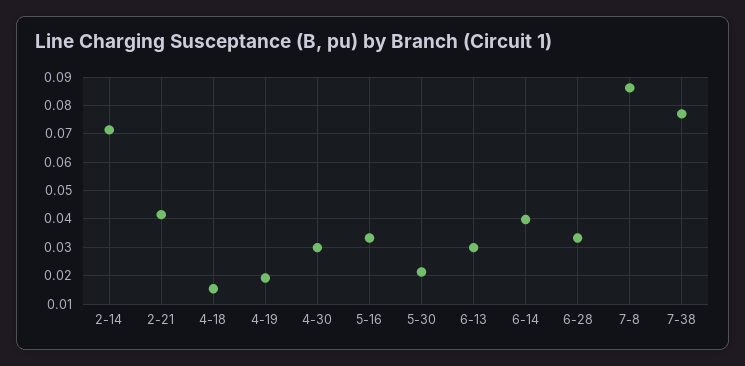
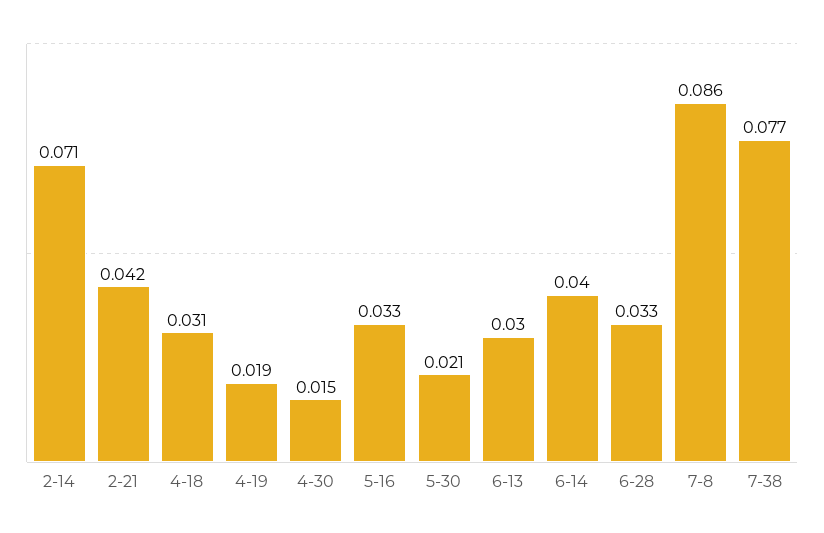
  {
    "2-14": 0.071,
    "2-21": 0.042,
-   "4-18": 0.015,
+   "4-18": 0.031,
    "4-19": 0.019,
-   "4-30": 0.03,
+   "4-30": 0.015,
    "5-16": 0.033,
    "5-30": 0.021,
    "6-13": 0.03,
    "6-14": 0.04,
    "6-28": 0.033,
    "7-8": 0.086,
    "7-38": 0.077
  }

